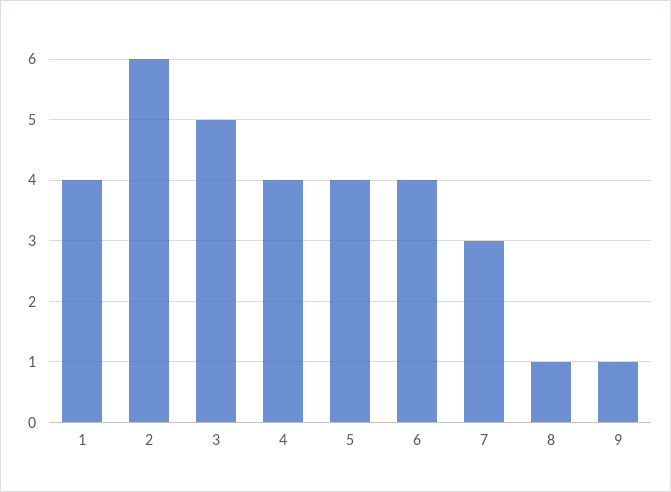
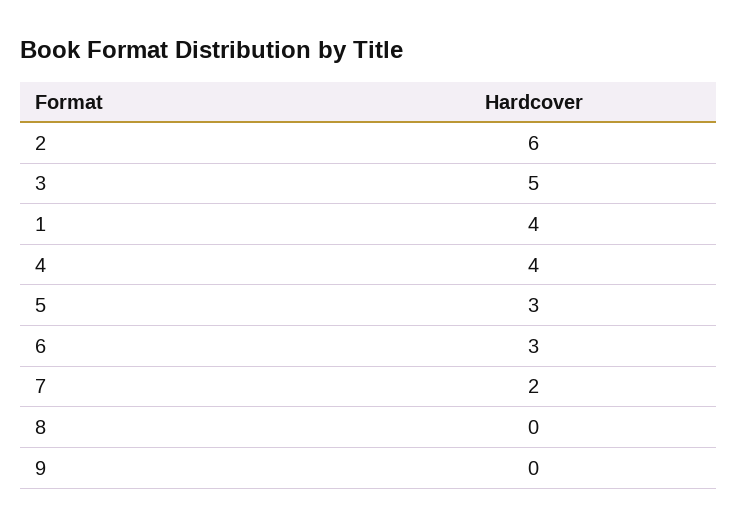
  {
    "1": 4,
    "2": 6,
    "3": 5,
    "4": 4,
-   "5": 4,
+   "5": 3,
-   "6": 4,
+   "6": 3,
-   "7": 3,
+   "7": 2,
-   "8": 1,
+   "8": 0,
-   "9": 1
+   "9": 0
  }

